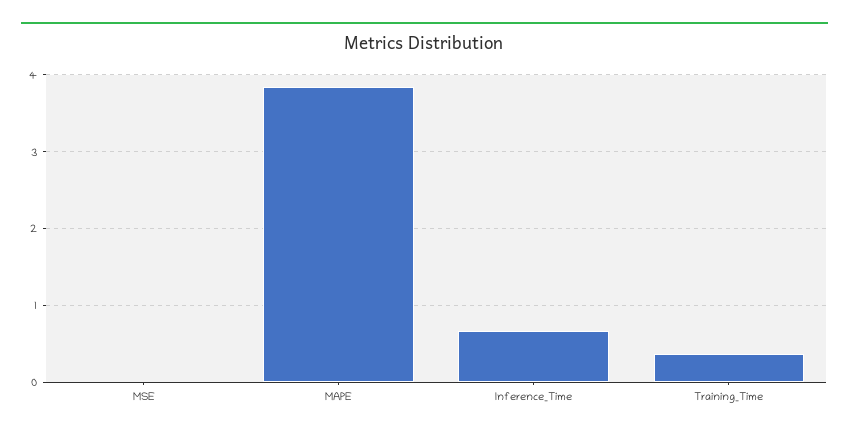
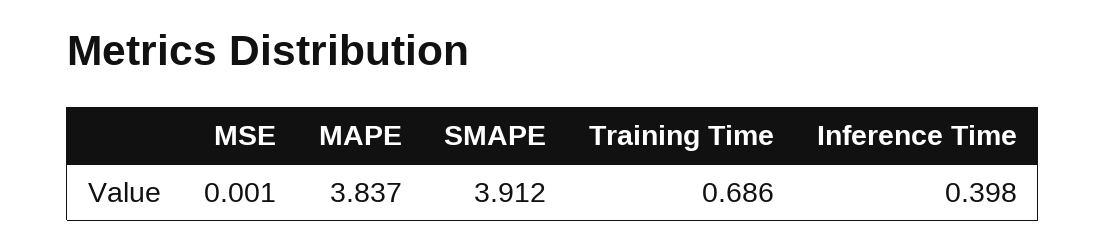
  {
    "MSE": 0.001,
    "MAPE": 3.837,
-   "Inference_Time": 0.7,
+   "Inference_Time": 0.398,
-   "Training_Time": 0.4
+   "Training_Time": 0.686,
+   "SMAPE": 3.912
  }

